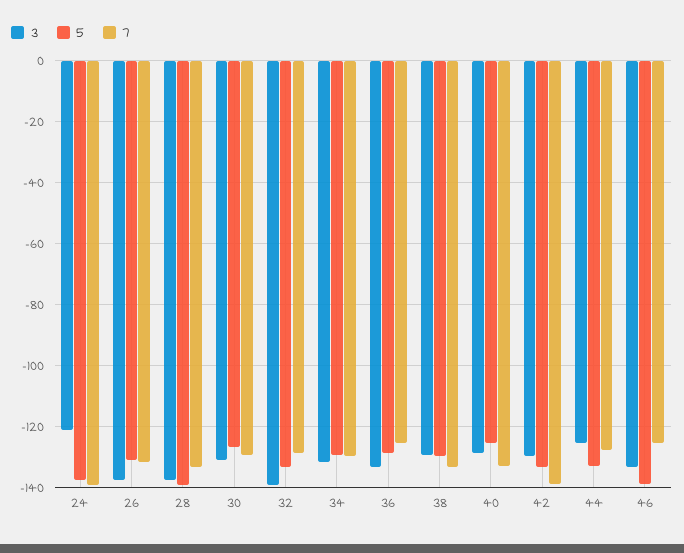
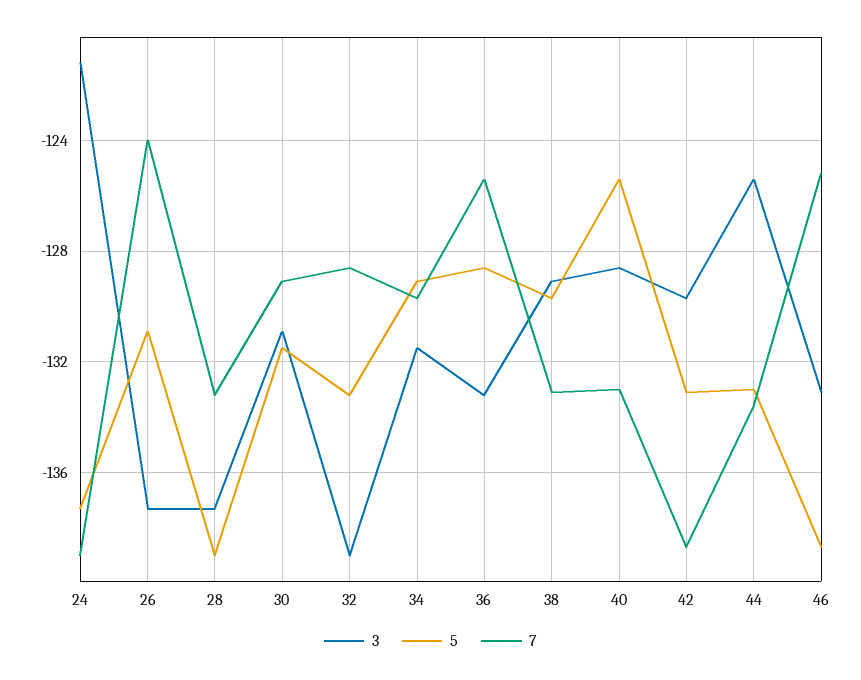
  {
    "3": {
      "24": -121,
      "26": -137.5,
      "28": -137.5,
      "30": -131,
      "32": -139,
      "34": -131.5,
      "36": -133,
      "38": -129,
      "40": -128.5,
      "42": -129.5,
      "44": -125.5,
      "46": -133
    },
    "5": {
      "24": -137.5,
      "26": -131,
      "28": -139,
-     "30": -126,
+     "30": -131.5,
      "32": -133,
      "34": -129,
      "36": -128.5,
      "38": -129.5,
      "40": -125.5,
      "42": -133,
      "44": -133,
      "46": -138.5
    },
    "7": {
      "24": -139,
-     "26": -132,
+     "26": -124,
      "28": -133,
      "30": -129,
      "32": -128.5,
      "34": -129.5,
      "36": -125.5,
      "38": -133,
      "40": -133,
      "42": -138.5,
-     "44": -128,
+     "44": -133.5,
      "46": -125
    }
  }

